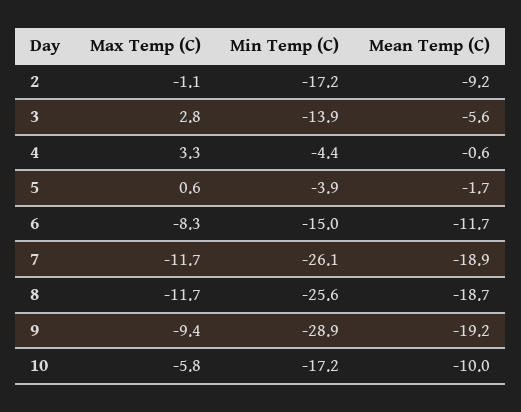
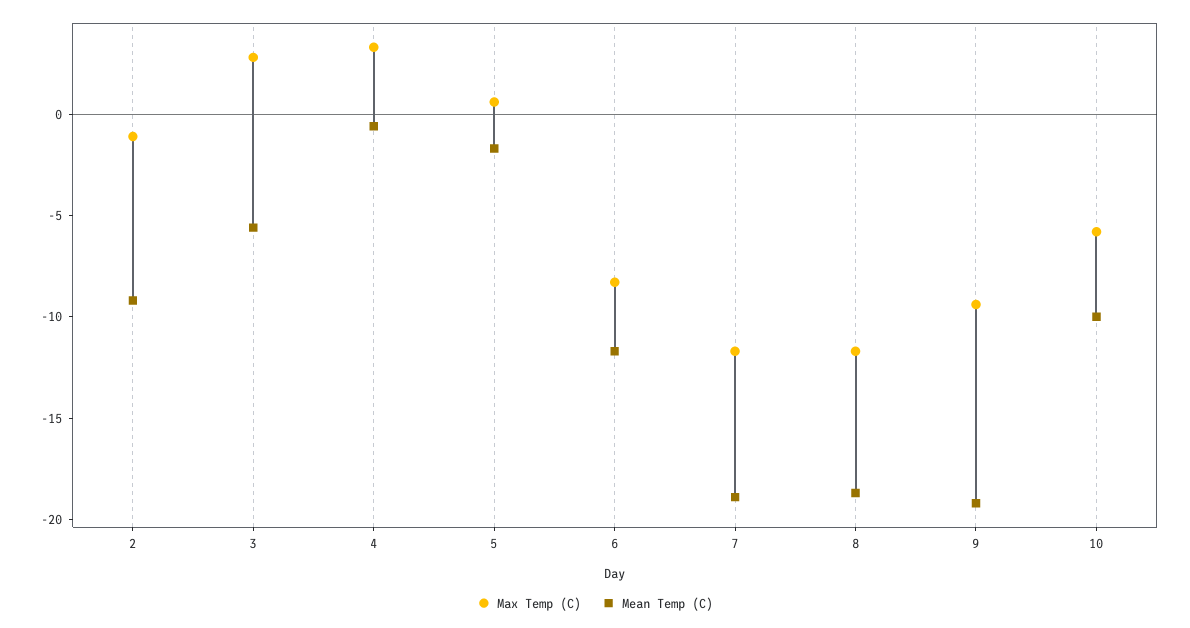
  {
    "Max Temp (C)": {
      "2": -1.1,
      "3": 2.8,
      "4": 3.3,
      "5": 0.6,
      "6": -8.3,
      "7": -11.7,
      "8": -11.7,
      "9": -9.4,
      "10": -5.8
    },
-   "Min Temp (C)": {
-     "2": -17.2,
-     "3": -13.9,
-     "4": -4.4,
-     "5": -3.9,
-     "6": -15,
-     "7": -26.1,
-     "8": -25.6,
-     "9": -28.9,
-     "10": -17.2
-   },
    "Mean Temp (C)": {
      "2": -9.2,
      "3": -5.6,
      "4": -0.6,
      "5": -1.7,
      "6": -11.7,
      "7": -18.9,
      "8": -18.7,
      "9": -19.2,
      "10": -10
    }
  }

